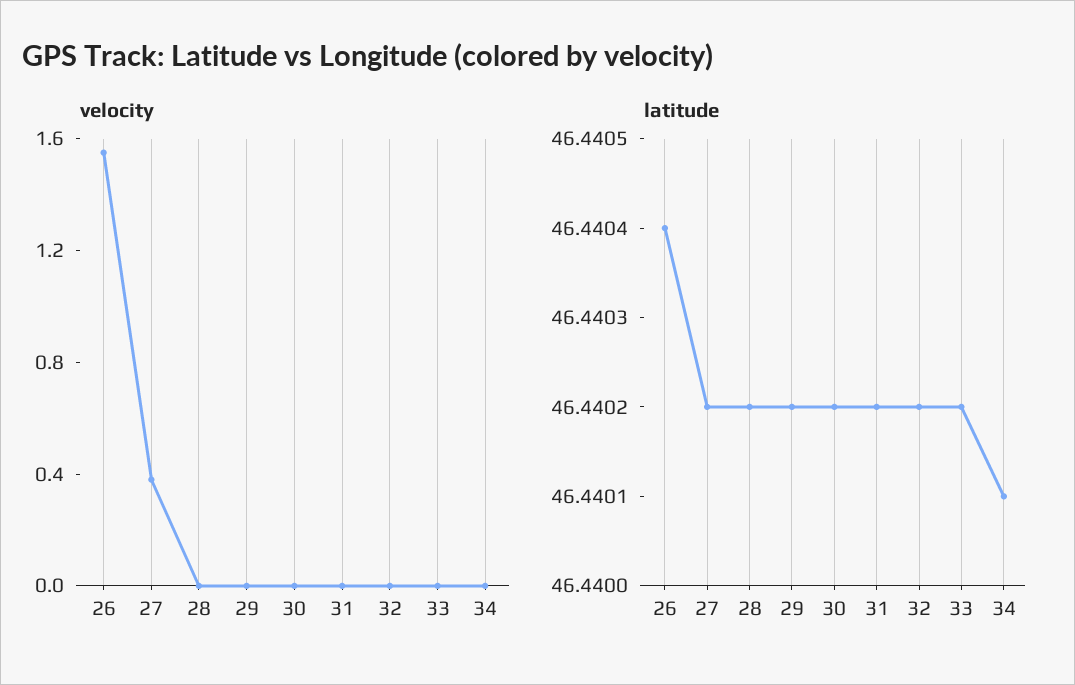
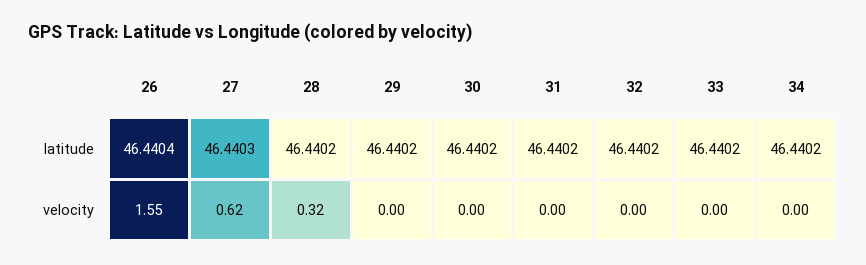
  {
    "velocity": {
      "26": 1.55,
-     "27": 0.4,
+     "27": 0.62,
-     "28": 0,
+     "28": 0.32,
      "29": 0,
      "30": 0,
      "31": 0,
      "32": 0,
      "33": 0,
      "34": 0
    },
    "latitude": {
      "26": 46.4404,
-     "27": 46.4402,
+     "27": 46.4403,
      "28": 46.4402,
      "29": 46.4402,
      "30": 46.4402,
      "31": 46.4402,
      "32": 46.4402,
      "33": 46.4402,
-     "34": 46.4401
+     "34": 46.4402
    }
  }

